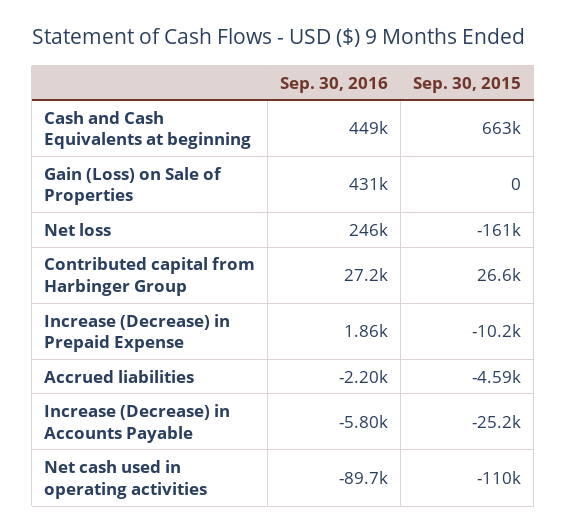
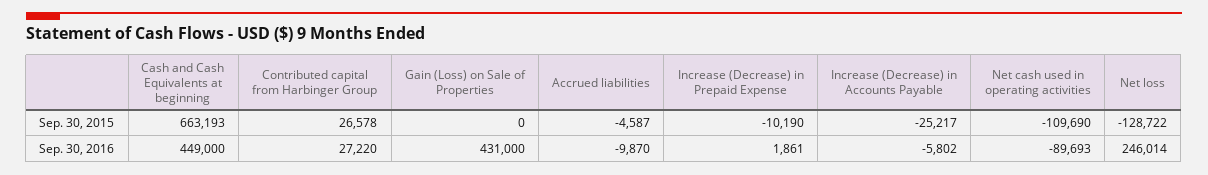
  {
    "Sep. 30, 2016": {
      "Cash and Cash Equivalents at beginning": 449000,
      "Gain (Loss) on Sale of Properties": 431000,
      "Net loss": 246014,
      "Contributed capital from Harbinger Group": 27220,
      "Increase (Decrease) in Prepaid Expense": 1861,
-     "Accrued liabilities": -2200,
+     "Accrued liabilities": -9870,
      "Increase (Decrease) in Accounts Payable": -5802,
      "Net cash used in operating activities": -89693
    },
    "Sep. 30, 2015": {
      "Cash and Cash Equivalents at beginning": 663193,
      "Gain (Loss) on Sale of Properties": 0,
-     "Net loss": -161000,
+     "Net loss": -128722,
      "Contributed capital from Harbinger Group": 26578,
      "Increase (Decrease) in Prepaid Expense": -10190,
      "Accrued liabilities": -4587,
      "Increase (Decrease) in Accounts Payable": -25217,
      "Net cash used in operating activities": -109690
    }
  }

